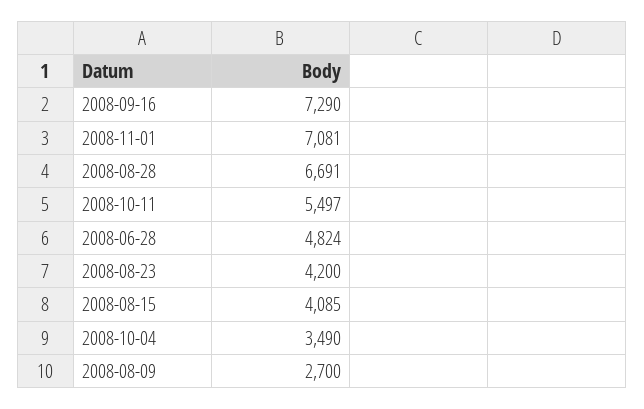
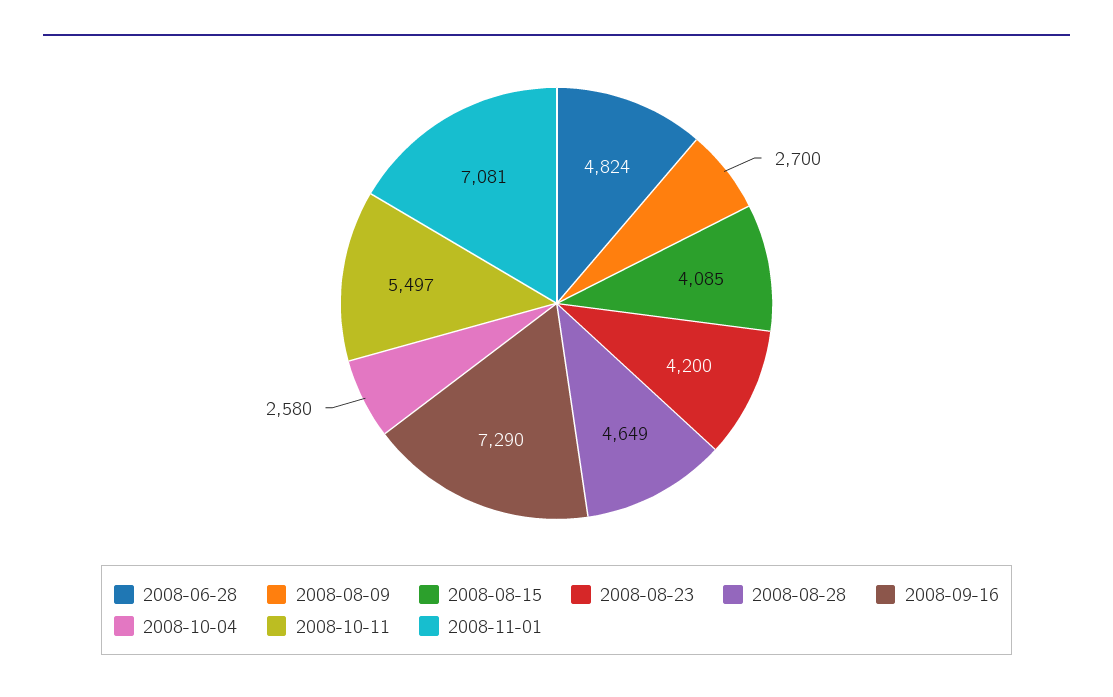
  {
    "2008-09-16": 7290,
    "2008-11-01": 7081,
-   "2008-08-28": 6691,
+   "2008-08-28": 4649,
    "2008-10-11": 5497,
    "2008-06-28": 4824,
    "2008-08-23": 4200,
    "2008-08-15": 4085,
-   "2008-10-04": 3490,
+   "2008-10-04": 2580,
    "2008-08-09": 2700
  }

